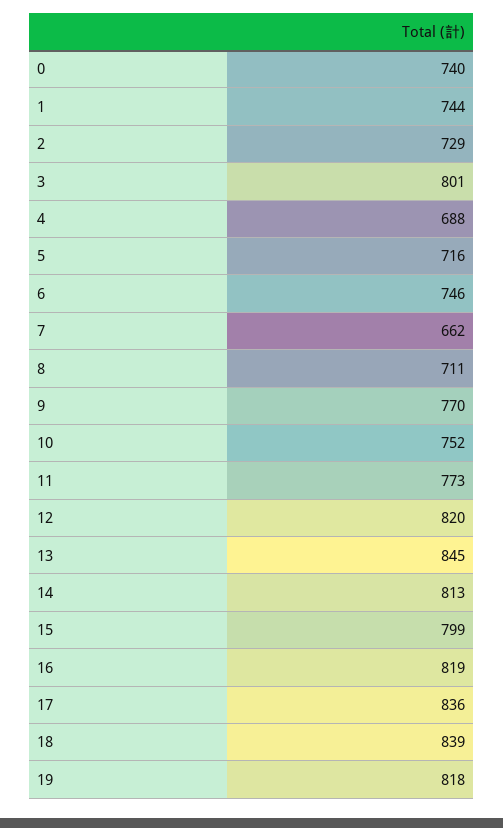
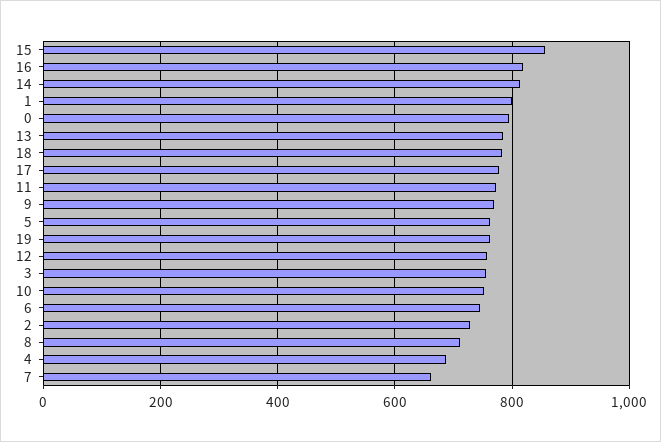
  {
-   "0": 740,
+   "0": 800,
-   "1": 744,
+   "1": 800,
    "2": 729,
-   "3": 801,
+   "3": 760,
    "4": 688,
-   "5": 716,
+   "5": 760,
    "6": 746,
    "7": 662,
    "8": 711,
    "9": 770,
    "10": 752,
    "11": 773,
-   "12": 820,
+   "12": 760,
-   "13": 845,
+   "13": 780,
    "14": 813,
-   "15": 799,
+   "15": 860,
    "16": 819,
-   "17": 836,
+   "17": 780,
-   "18": 839,
+   "18": 780,
-   "19": 818
+   "19": 760
  }

